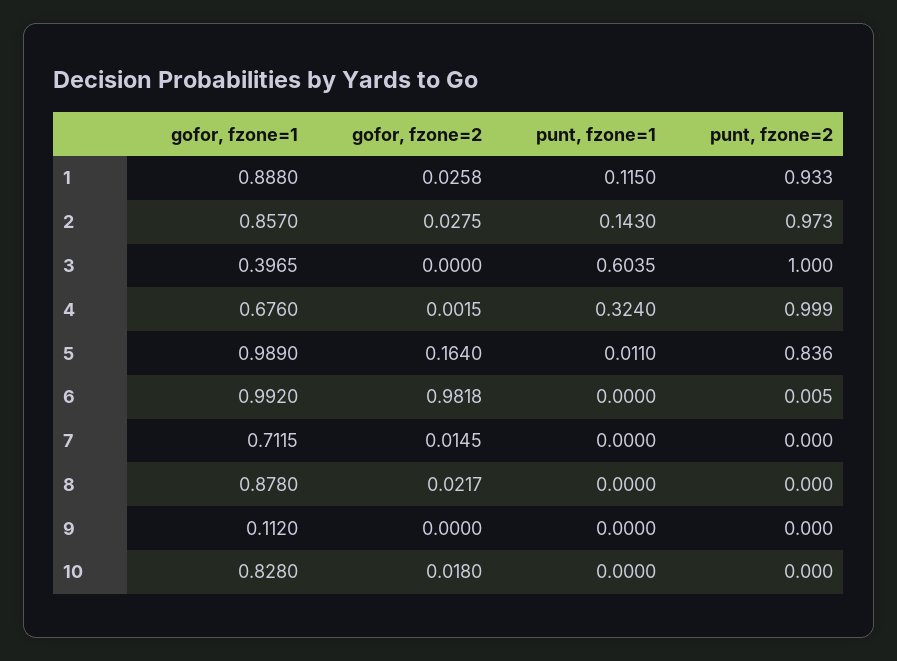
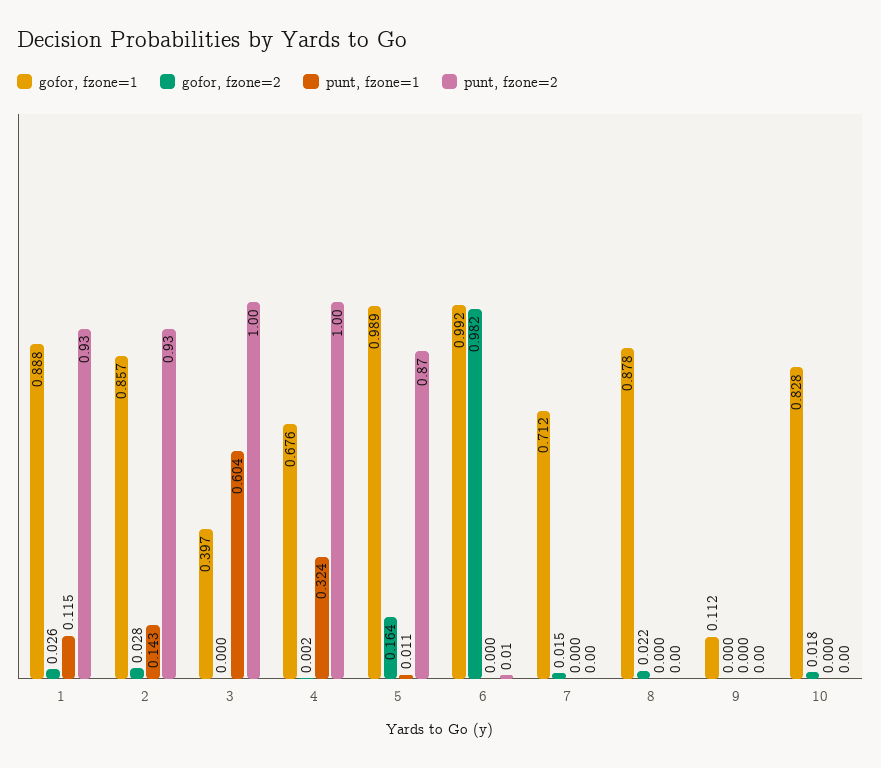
  {
    "gofor, fzone=1": {
      "1": 0.888,
      "2": 0.857,
      "3": 0.3965,
      "4": 0.676,
      "5": 0.989,
      "6": 0.992,
      "7": 0.7115,
      "8": 0.878,
      "9": 0.112,
      "10": 0.828
    },
    "gofor, fzone=2": {
      "1": 0.0258,
      "2": 0.0275,
      "3": 0,
      "4": 0.0015,
      "5": 0.164,
      "6": 0.9818,
      "7": 0.0145,
      "8": 0.0217,
      "9": 0,
      "10": 0.018
    },
    "punt, fzone=1": {
      "1": 0.115,
      "2": 0.143,
      "3": 0.6035,
      "4": 0.324,
      "5": 0.011,
      "6": 0,
      "7": 0,
      "8": 0,
      "9": 0,
      "10": 0
    },
    "punt, fzone=2": {
      "1": 0.933,
-     "2": 0.973,
+     "2": 0.93,
      "3": 1,
      "4": 0.999,
-     "5": 0.836,
+     "5": 0.87,
      "6": 0.005,
      "7": 0,
      "8": 0,
      "9": 0,
      "10": 0
    }
  }

